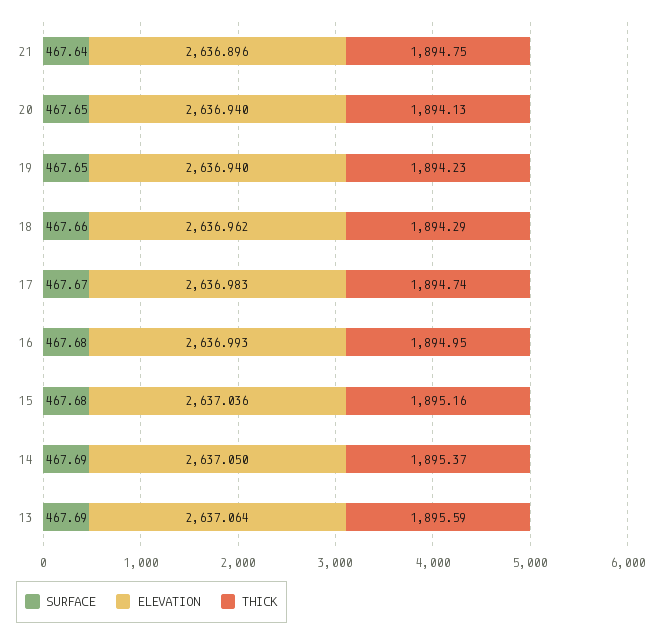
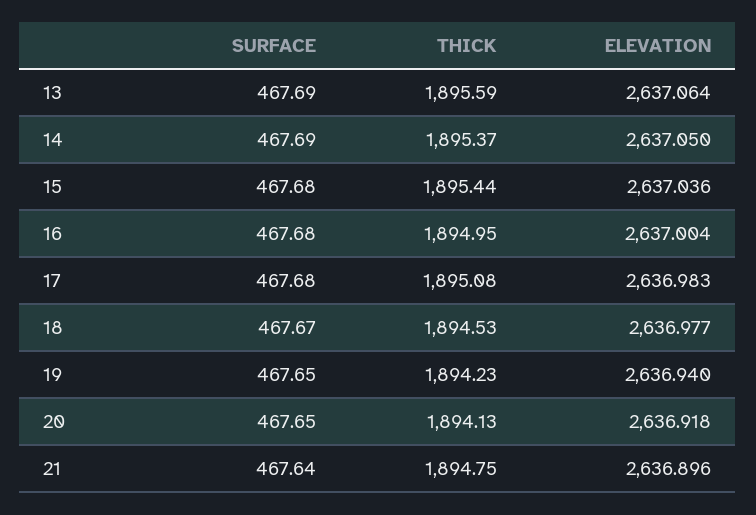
  {
    "SURFACE": {
      "21": 467.64,
      "20": 467.65,
      "19": 467.65,
-     "18": 467.66,
+     "18": 467.67,
-     "17": 467.67,
+     "17": 467.68,
      "16": 467.68,
      "15": 467.68,
      "14": 467.69,
      "13": 467.69
    },
    "ELEVATION": {
      "21": 2636.896,
-     "20": 2636.94,
+     "20": 2636.918,
      "19": 2636.94,
-     "18": 2636.962,
+     "18": 2636.977,
      "17": 2636.983,
-     "16": 2636.993,
+     "16": 2637.004,
      "15": 2637.036,
      "14": 2637.05,
      "13": 2637.064
    },
    "THICK": {
      "21": 1894.75,
      "20": 1894.13,
      "19": 1894.23,
-     "18": 1894.29,
+     "18": 1894.53,
-     "17": 1894.74,
+     "17": 1895.08,
      "16": 1894.95,
-     "15": 1895.16,
+     "15": 1895.44,
      "14": 1895.37,
      "13": 1895.59
    }
  }

